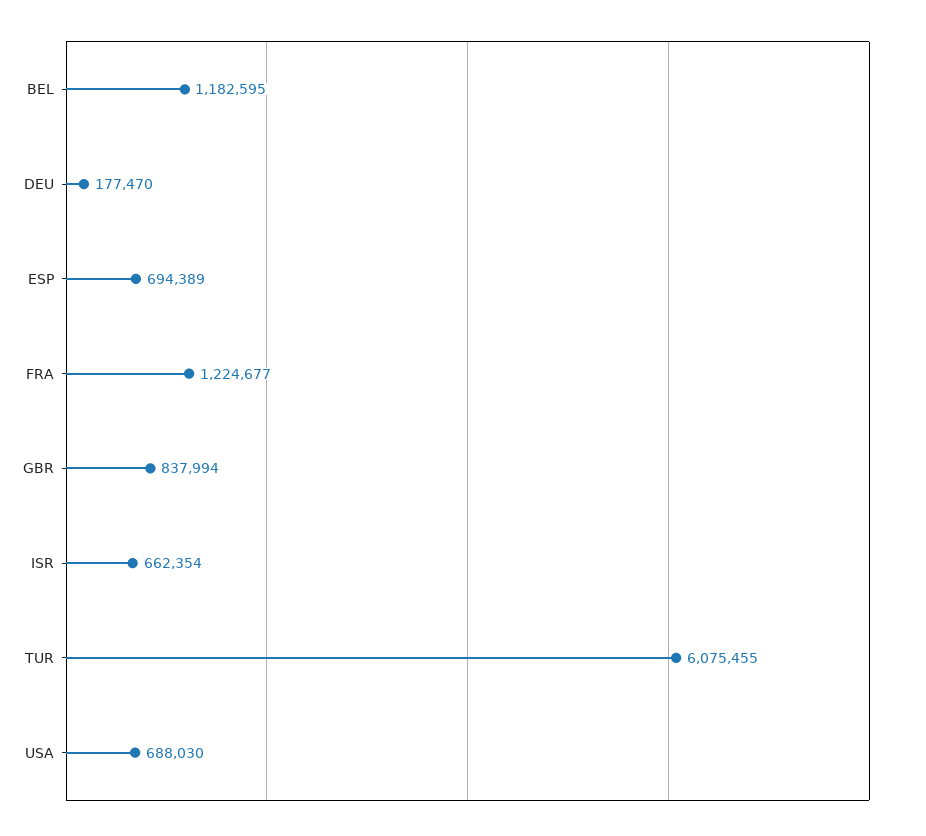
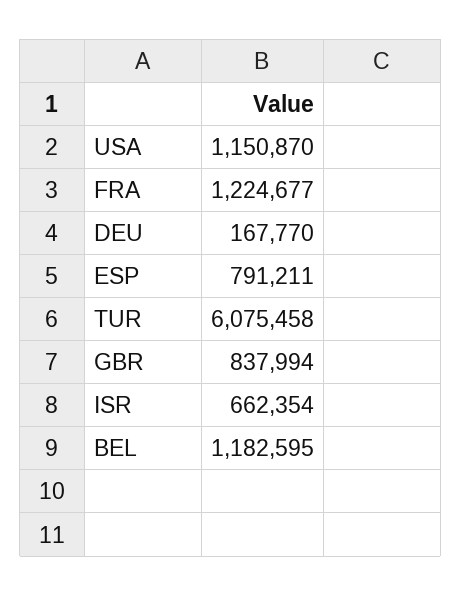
  {
    "BEL": 1182595,
-   "DEU": 177470,
+   "DEU": 167770,
-   "ESP": 694389,
+   "ESP": 791211,
    "FRA": 1224677,
    "GBR": 837994,
    "ISR": 662354,
-   "TUR": 6075455,
+   "TUR": 6075458,
-   "USA": 688030
+   "USA": 1150870
  }

